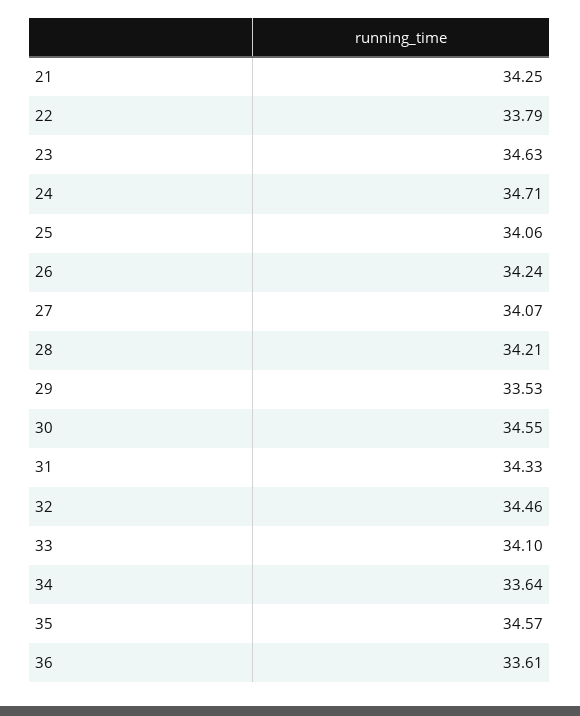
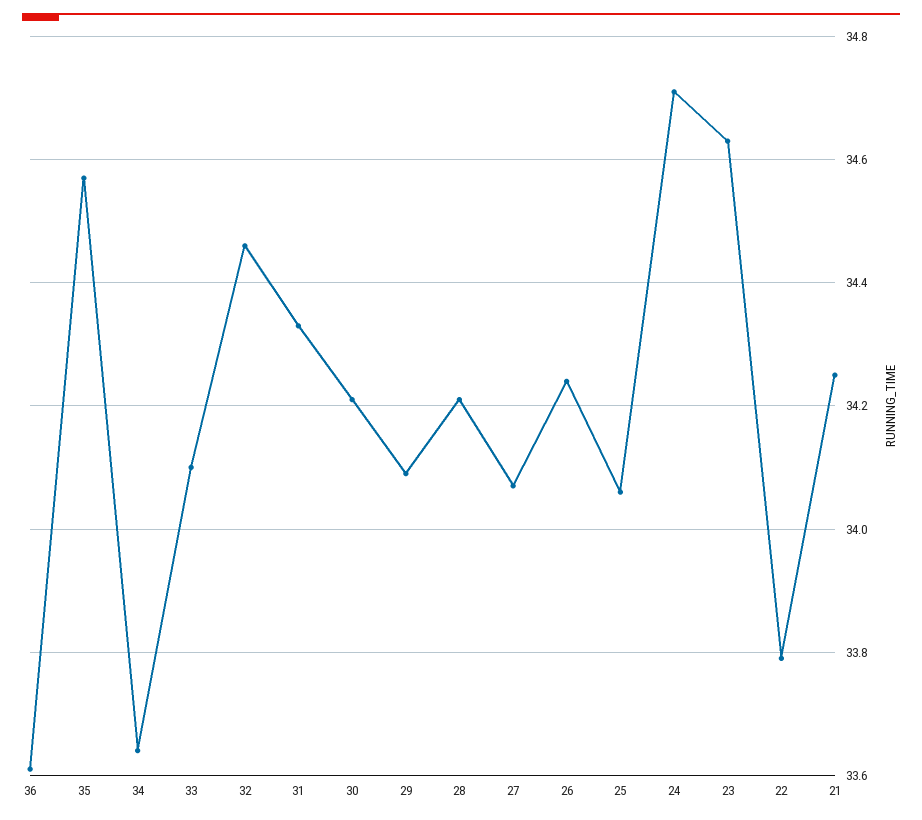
  {
    "21": 34.25,
    "22": 33.79,
    "23": 34.63,
    "24": 34.71,
    "25": 34.06,
    "26": 34.24,
    "27": 34.07,
    "28": 34.21,
-   "29": 33.53,
+   "29": 34.1,
-   "30": 34.55,
+   "30": 34.2,
    "31": 34.33,
    "32": 34.46,
    "33": 34.1,
    "34": 33.64,
    "35": 34.57,
    "36": 33.61
  }

